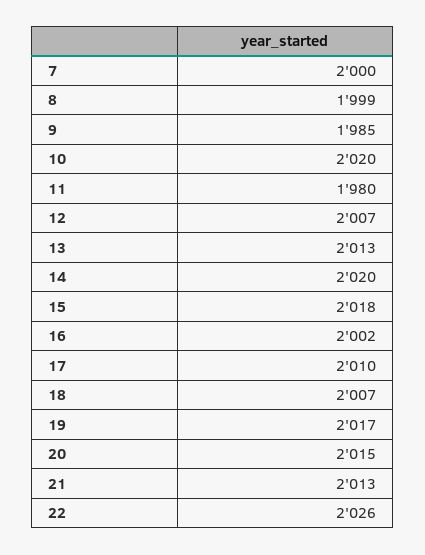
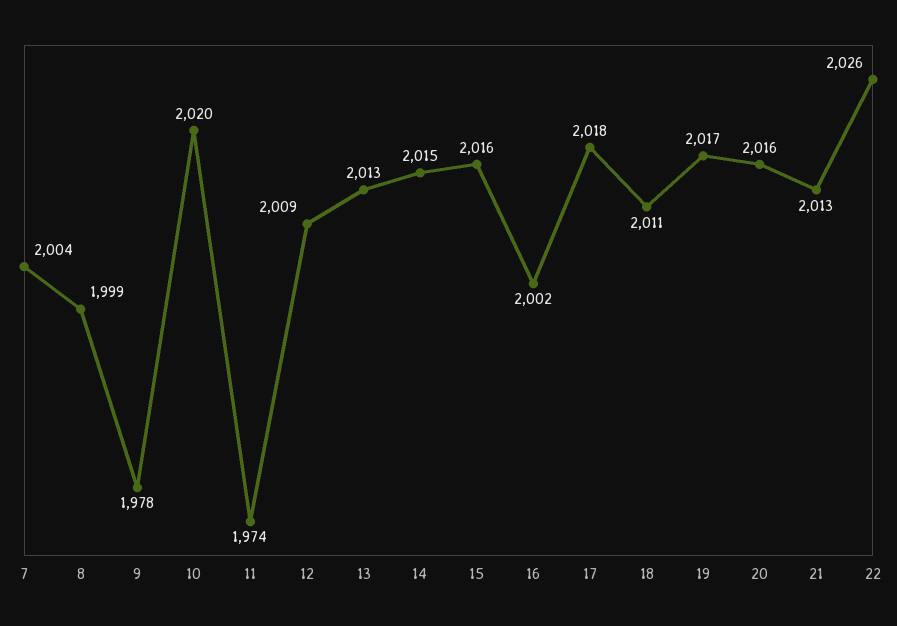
  {
-   "7": 2000,
+   "7": 2004,
    "8": 1999,
-   "9": 1985,
+   "9": 1978,
    "10": 2020,
-   "11": 1980,
+   "11": 1974,
-   "12": 2007,
+   "12": 2009,
    "13": 2013,
-   "14": 2020,
+   "14": 2015,
-   "15": 2018,
+   "15": 2016,
    "16": 2002,
-   "17": 2010,
+   "17": 2018,
-   "18": 2007,
+   "18": 2011,
    "19": 2017,
-   "20": 2015,
+   "20": 2016,
    "21": 2013,
    "22": 2026
  }

